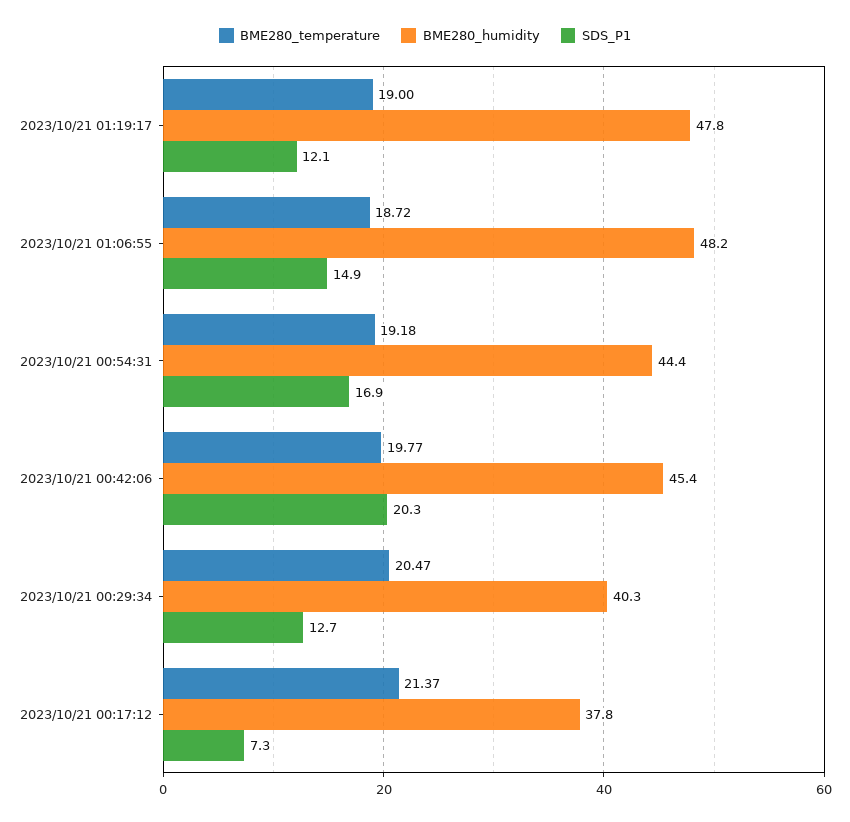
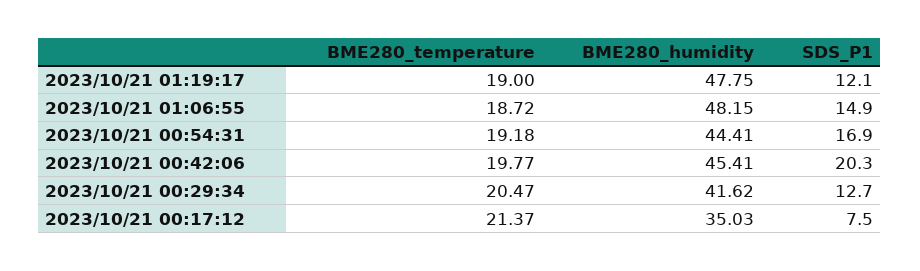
  {
    "BME280_temperature": {
      "2023/10/21 01:19:17": 19,
      "2023/10/21 01:06:55": 18.72,
      "2023/10/21 00:54:31": 19.18,
      "2023/10/21 00:42:06": 19.77,
      "2023/10/21 00:29:34": 20.47,
      "2023/10/21 00:17:12": 21.37
    },
    "BME280_humidity": {
      "2023/10/21 01:19:17": 47.75,
      "2023/10/21 01:06:55": 48.15,
      "2023/10/21 00:54:31": 44.41,
      "2023/10/21 00:42:06": 45.41,
-     "2023/10/21 00:29:34": 40.3,
+     "2023/10/21 00:29:34": 41.62,
-     "2023/10/21 00:17:12": 37.8
+     "2023/10/21 00:17:12": 35.03
    },
    "SDS_P1": {
      "2023/10/21 01:19:17": 12.1,
      "2023/10/21 01:06:55": 14.9,
      "2023/10/21 00:54:31": 16.9,
      "2023/10/21 00:42:06": 20.3,
      "2023/10/21 00:29:34": 12.7,
-     "2023/10/21 00:17:12": 7.3
+     "2023/10/21 00:17:12": 7.5
    }
  }

